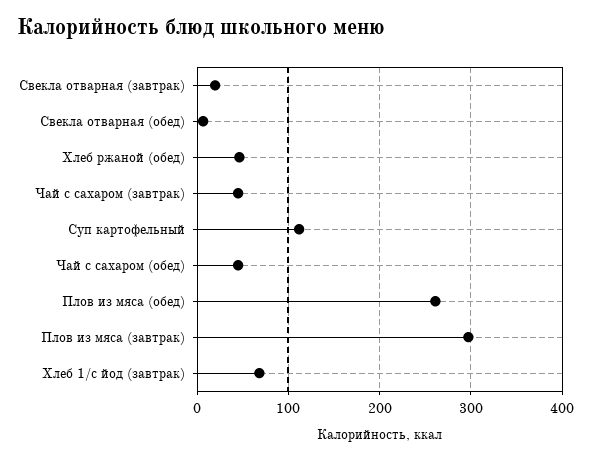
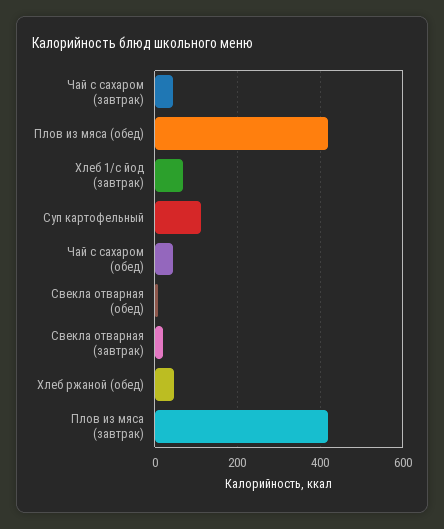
  {
    "Свекла отварная (завтрак)": 20,
    "Свекла отварная (обед)": 10,
    "Хлеб ржаной (обед)": 50,
    "Чай с сахаром (завтрак)": 50,
    "Суп картофельный": 110,
    "Чай с сахаром (обед)": 50,
-   "Плов из мяса (обед)": 260,
+   "Плов из мяса (обед)": 420,
-   "Плов из мяса (завтрак)": 300,
+   "Плов из мяса (завтрак)": 420,
    "Хлеб 1/с йод (завтрак)": 70
  }

